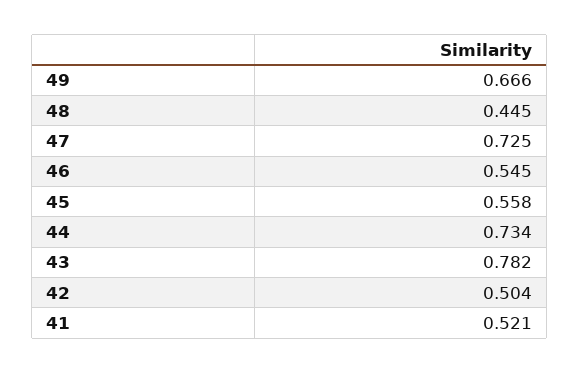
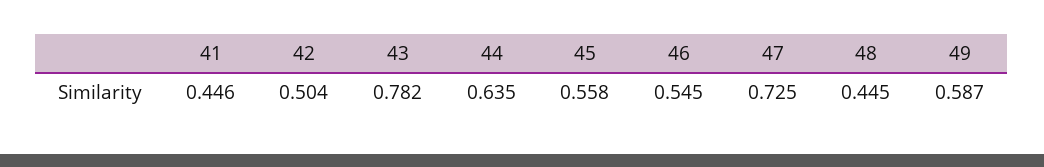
  {
-   "49": 0.666,
+   "49": 0.587,
    "48": 0.445,
    "47": 0.725,
    "46": 0.545,
    "45": 0.558,
-   "44": 0.734,
+   "44": 0.635,
    "43": 0.782,
    "42": 0.504,
-   "41": 0.521
+   "41": 0.446
  }

